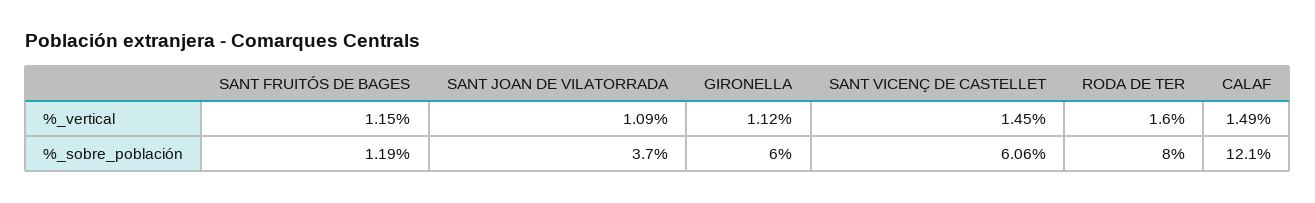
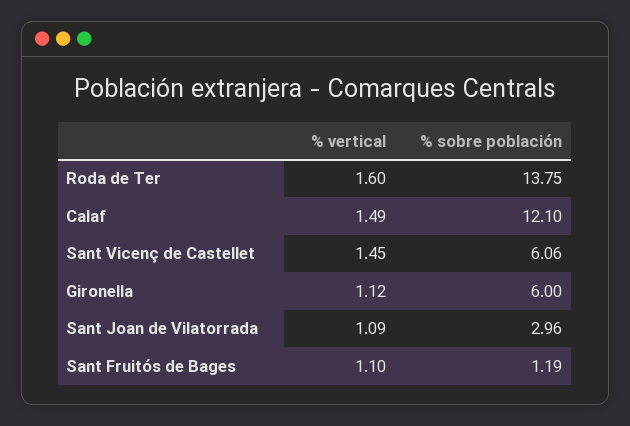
  {
    "SANT FRUITÓS DE BAGES": {
-     "%_vertical": 1.15,
+     "%_vertical": 1.1,
      "%_sobre_población": 1.19
    },
    "SANT JOAN DE VILATORRADA": {
      "%_vertical": 1.09,
-     "%_sobre_población": 3.7
+     "%_sobre_población": 2.96
    },
    "GIRONELLA": {
      "%_vertical": 1.12,
      "%_sobre_población": 6
    },
    "SANT VICENÇ DE CASTELLET": {
      "%_vertical": 1.45,
      "%_sobre_población": 6.06
    },
    "RODA DE TER": {
      "%_vertical": 1.6,
-     "%_sobre_población": 8
+     "%_sobre_población": 13.75
    },
    "CALAF": {
      "%_vertical": 1.49,
      "%_sobre_población": 12.1
    }
  }

